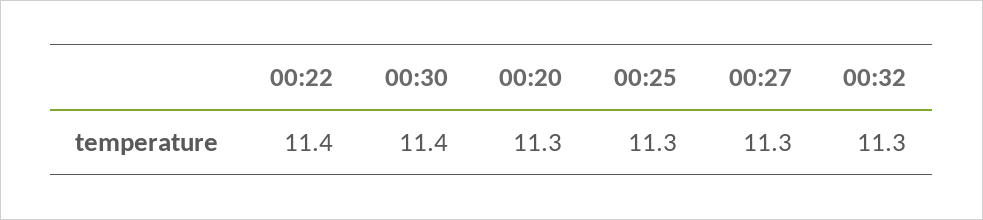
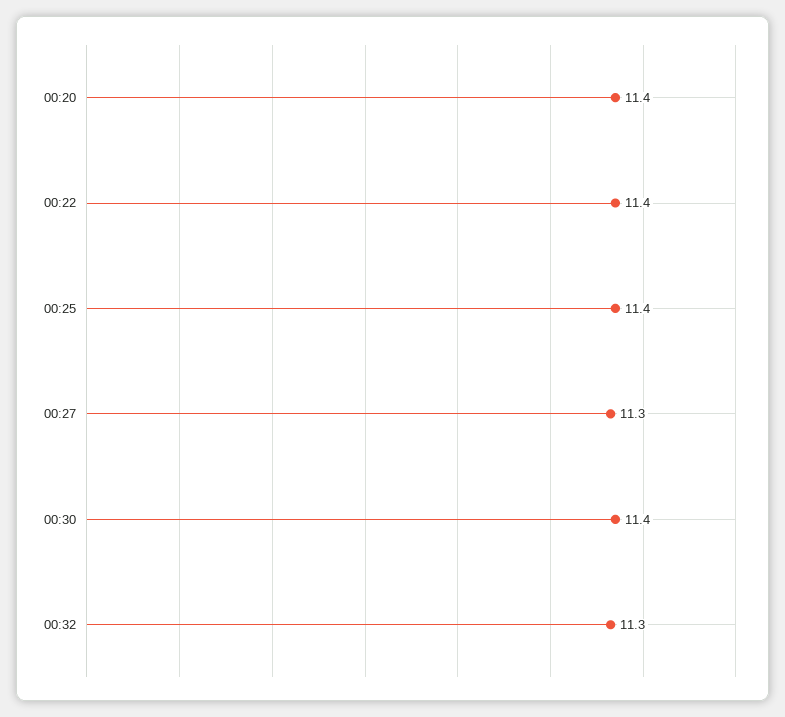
  {
    "00:22": 11.4,
    "00:30": 11.4,
-   "00:20": 11.3,
+   "00:20": 11.4,
-   "00:25": 11.3,
+   "00:25": 11.4,
    "00:27": 11.3,
    "00:32": 11.3
  }

